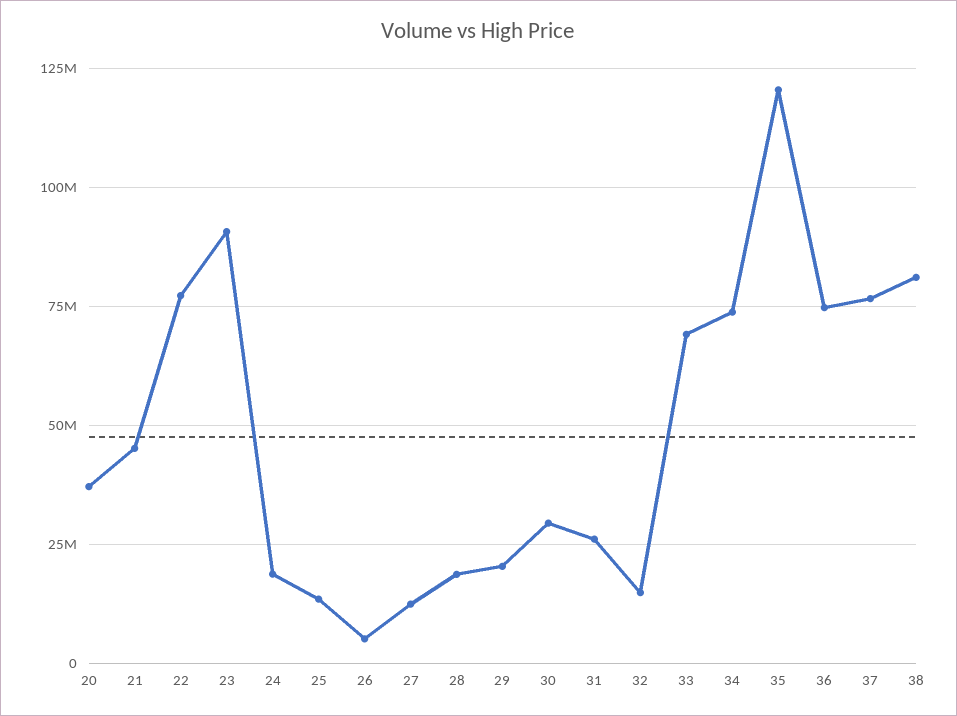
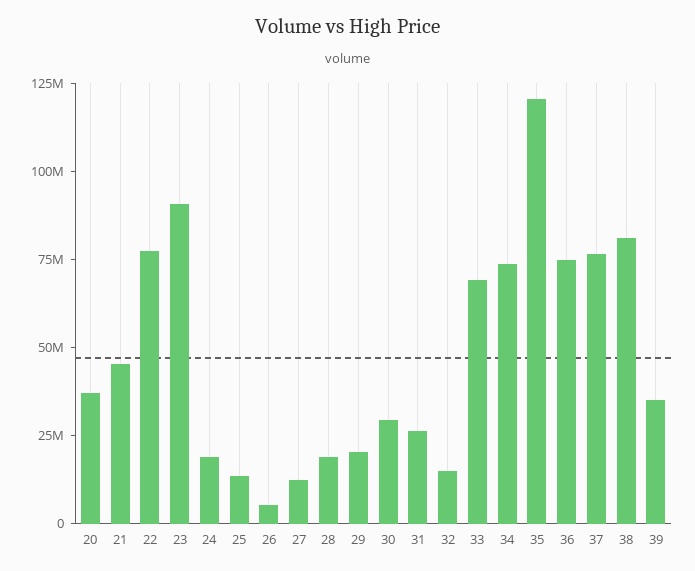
  {
    "20": 37500000,
    "21": 45000000,
    "22": 77500000,
    "23": 90000000,
    "24": 20000000,
    "25": 12500000,
    "26": 5000000,
    "27": 12500000,
    "28": 20000000,
    "29": 20000000,
    "30": 30000000,
    "31": 25000000,
    "32": 15000000,
    "33": 70000000,
    "34": 75000000,
    "35": 120000000,
    "36": 75000000,
    "37": 77500000,
-   "38": 80000000
+   "38": 80000000,
+   "39": 35000000
  }

